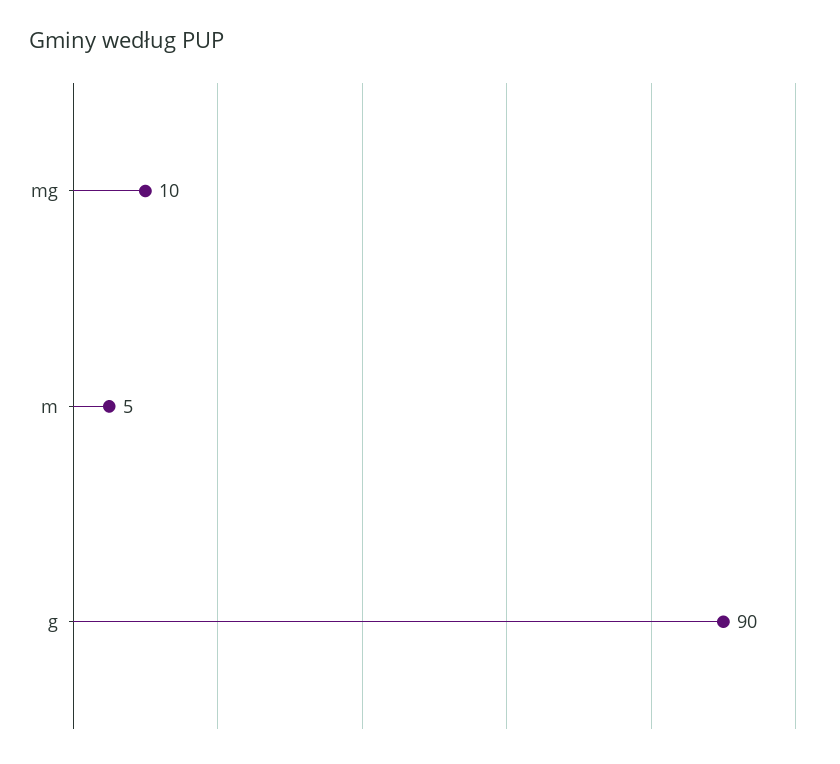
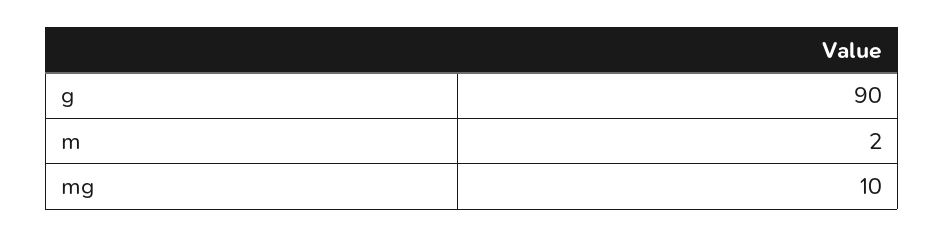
  {
    "mg": 10,
-   "m": 5,
+   "m": 2,
    "g": 90
  }

